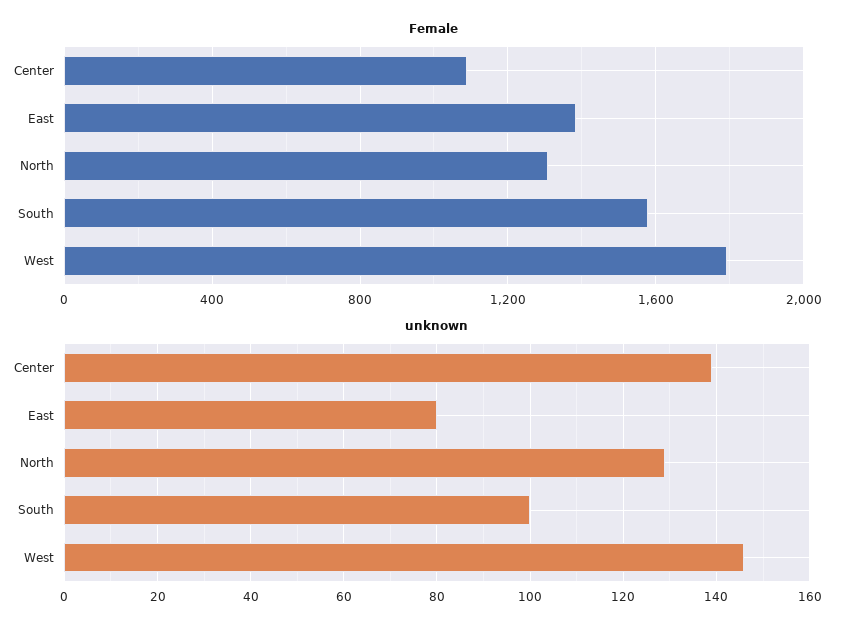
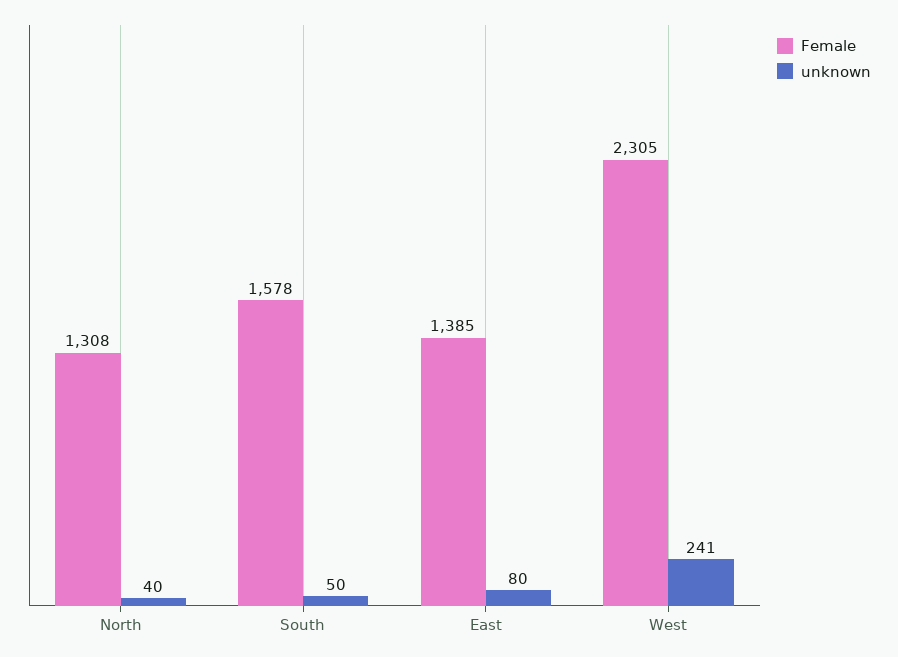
  {
    "Female": {
-     "Center": 1100,
      "East": 1385,
      "North": 1308,
      "South": 1578,
-     "West": 1800
+     "West": 2305
    },
    "unknown": {
-     "Center": 140,
      "East": 80,
-     "North": 130,
+     "North": 40,
-     "South": 100,
+     "South": 50,
-     "West": 145
+     "West": 241
    }
  }

